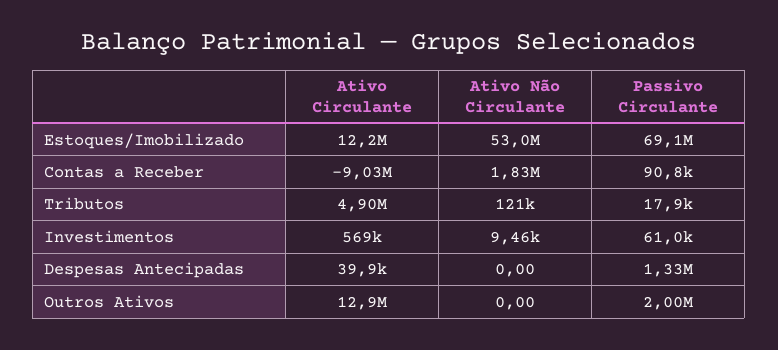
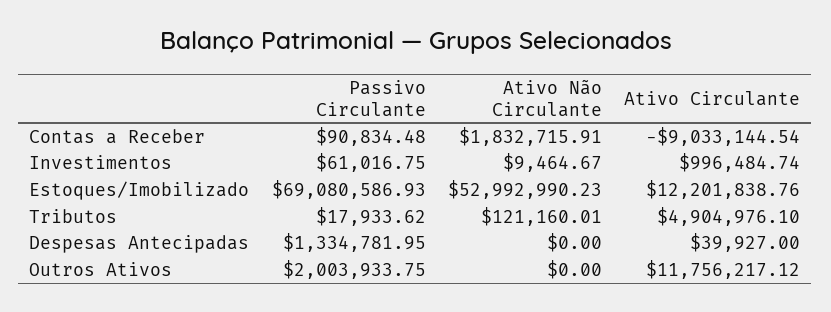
  {
    "Ativo Circulante": {
      "Estoques/Imobilizado": 12201838.76,
      "Contas a Receber": -9033144.54,
      "Tributos": 4904976.1,
-     "Investimentos": 569000,
+     "Investimentos": 996484.74,
      "Despesas Antecipadas": 39927,
-     "Outros Ativos": 12900000
+     "Outros Ativos": 11756217.12
    },
    "Ativo Não Circulante": {
      "Estoques/Imobilizado": 52992990.23,
      "Contas a Receber": 1832715.91,
      "Tributos": 121160.01,
      "Investimentos": 9464.67,
      "Despesas Antecipadas": 0,
      "Outros Ativos": 0
    },
    "Passivo Circulante": {
      "Estoques/Imobilizado": 69080586.93,
      "Contas a Receber": 90834.48,
      "Tributos": 17933.62,
      "Investimentos": 61016.75,
      "Despesas Antecipadas": 1334781.95,
      "Outros Ativos": 2003933.75
    }
  }

